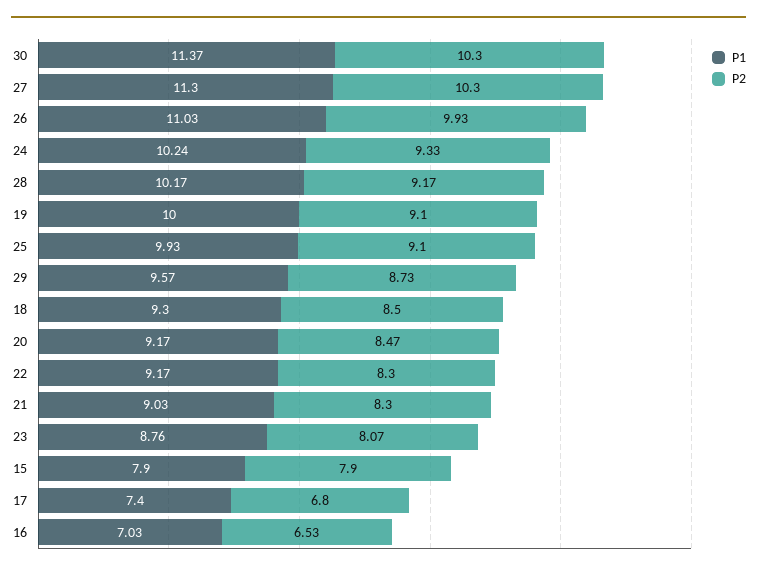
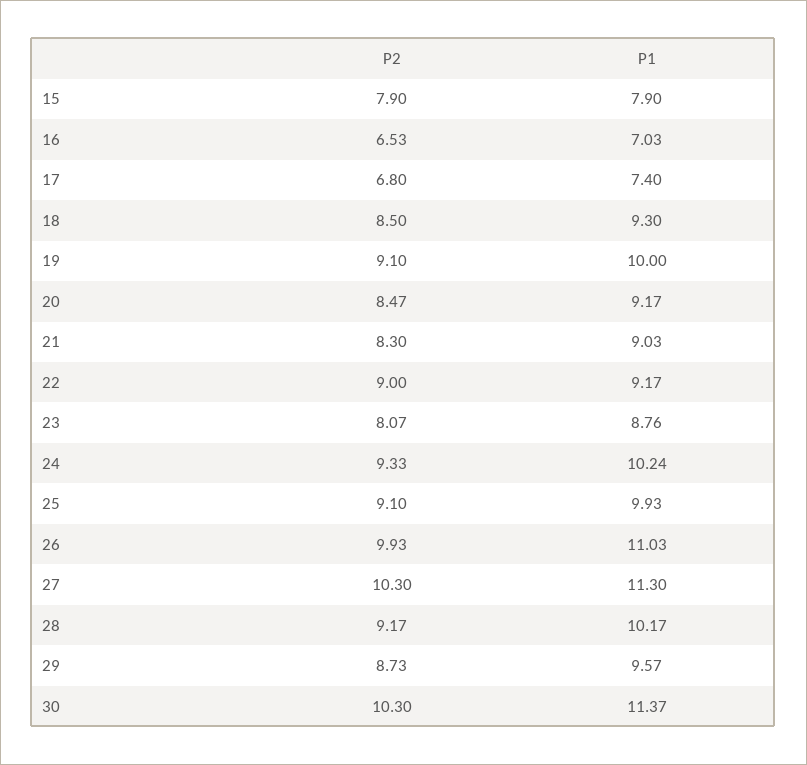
  {
    "P1": {
      "30": 11.37,
      "27": 11.3,
      "26": 11.03,
      "24": 10.24,
      "28": 10.17,
      "19": 10,
      "25": 9.93,
      "29": 9.57,
      "18": 9.3,
      "20": 9.17,
      "22": 9.17,
      "21": 9.03,
      "23": 8.76,
      "15": 7.9,
      "17": 7.4,
      "16": 7.03
    },
    "P2": {
      "30": 10.3,
      "27": 10.3,
      "26": 9.93,
      "24": 9.33,
      "28": 9.17,
      "19": 9.1,
      "25": 9.1,
      "29": 8.73,
      "18": 8.5,
      "20": 8.47,
-     "22": 8.3,
+     "22": 9,
      "21": 8.3,
      "23": 8.07,
      "15": 7.9,
      "17": 6.8,
      "16": 6.53
    }
  }

